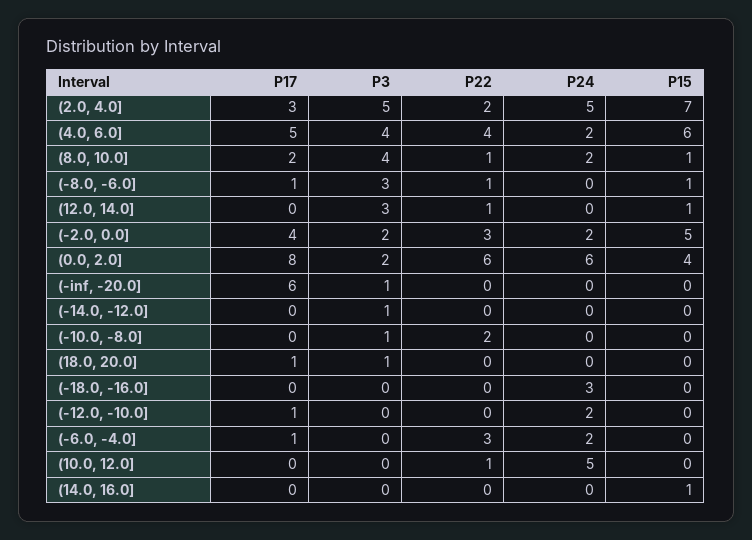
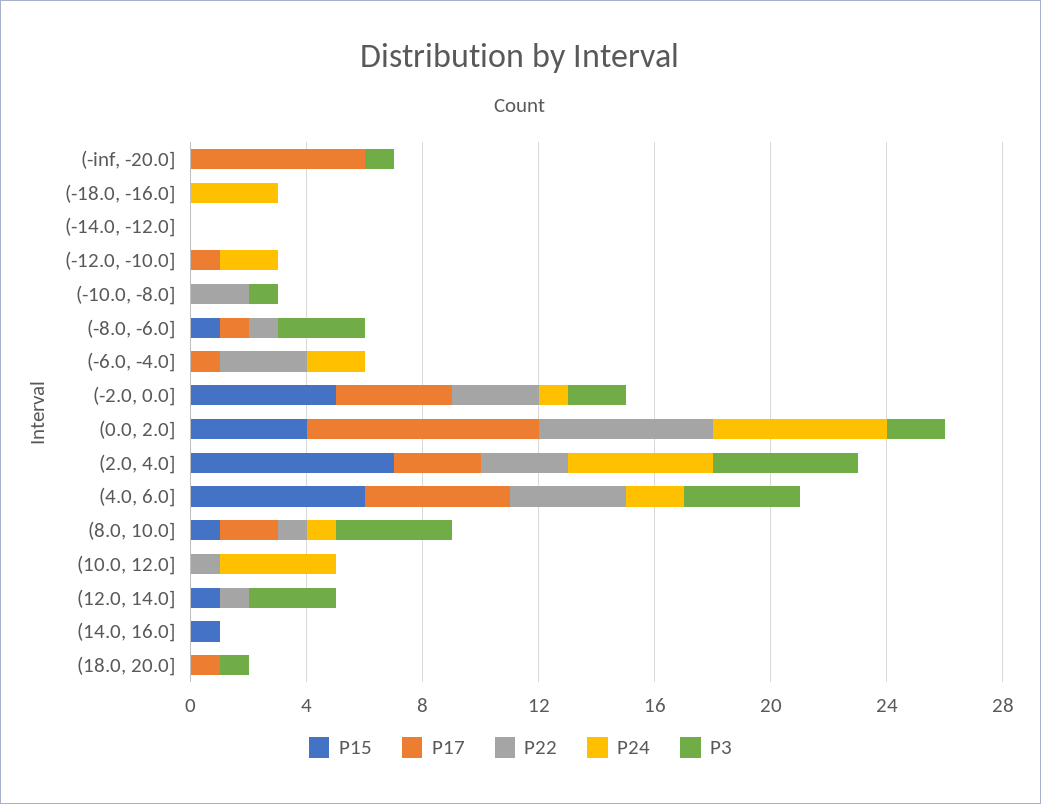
  {
    "P17": {
      "(2.0, 4.0]": 3,
      "(4.0, 6.0]": 5,
      "(8.0, 10.0]": 2,
      "(-8.0, -6.0]": 1,
      "(12.0, 14.0]": 0,
      "(-2.0, 0.0]": 4,
      "(0.0, 2.0]": 8,
      "(-inf, -20.0]": 6,
      "(-14.0, -12.0]": 0,
      "(-10.0, -8.0]": 0,
      "(18.0, 20.0]": 1,
      "(-18.0, -16.0]": 0,
      "(-12.0, -10.0]": 1,
      "(-6.0, -4.0]": 1,
      "(10.0, 12.0]": 0,
      "(14.0, 16.0]": 0
    },
    "P3": {
      "(2.0, 4.0]": 5,
      "(4.0, 6.0]": 4,
      "(8.0, 10.0]": 4,
      "(-8.0, -6.0]": 3,
      "(12.0, 14.0]": 3,
      "(-2.0, 0.0]": 2,
      "(0.0, 2.0]": 2,
      "(-inf, -20.0]": 1,
-     "(-14.0, -12.0]": 1,
+     "(-14.0, -12.0]": 0,
      "(-10.0, -8.0]": 1,
      "(18.0, 20.0]": 1,
      "(-18.0, -16.0]": 0,
      "(-12.0, -10.0]": 0,
      "(-6.0, -4.0]": 0,
      "(10.0, 12.0]": 0,
      "(14.0, 16.0]": 0
    },
    "P22": {
-     "(2.0, 4.0]": 2,
+     "(2.0, 4.0]": 3,
      "(4.0, 6.0]": 4,
      "(8.0, 10.0]": 1,
      "(-8.0, -6.0]": 1,
      "(12.0, 14.0]": 1,
      "(-2.0, 0.0]": 3,
      "(0.0, 2.0]": 6,
      "(-inf, -20.0]": 0,
      "(-14.0, -12.0]": 0,
      "(-10.0, -8.0]": 2,
      "(18.0, 20.0]": 0,
      "(-18.0, -16.0]": 0,
      "(-12.0, -10.0]": 0,
      "(-6.0, -4.0]": 3,
      "(10.0, 12.0]": 1,
      "(14.0, 16.0]": 0
    },
    "P24": {
      "(2.0, 4.0]": 5,
      "(4.0, 6.0]": 2,
-     "(8.0, 10.0]": 2,
+     "(8.0, 10.0]": 1,
      "(-8.0, -6.0]": 0,
      "(12.0, 14.0]": 0,
-     "(-2.0, 0.0]": 2,
+     "(-2.0, 0.0]": 1,
      "(0.0, 2.0]": 6,
      "(-inf, -20.0]": 0,
      "(-14.0, -12.0]": 0,
      "(-10.0, -8.0]": 0,
      "(18.0, 20.0]": 0,
      "(-18.0, -16.0]": 3,
      "(-12.0, -10.0]": 2,
      "(-6.0, -4.0]": 2,
-     "(10.0, 12.0]": 5,
+     "(10.0, 12.0]": 4,
      "(14.0, 16.0]": 0
    },
    "P15": {
      "(2.0, 4.0]": 7,
      "(4.0, 6.0]": 6,
      "(8.0, 10.0]": 1,
      "(-8.0, -6.0]": 1,
      "(12.0, 14.0]": 1,
      "(-2.0, 0.0]": 5,
      "(0.0, 2.0]": 4,
      "(-inf, -20.0]": 0,
      "(-14.0, -12.0]": 0,
      "(-10.0, -8.0]": 0,
      "(18.0, 20.0]": 0,
      "(-18.0, -16.0]": 0,
      "(-12.0, -10.0]": 0,
      "(-6.0, -4.0]": 0,
      "(10.0, 12.0]": 0,
      "(14.0, 16.0]": 1
    }
  }

